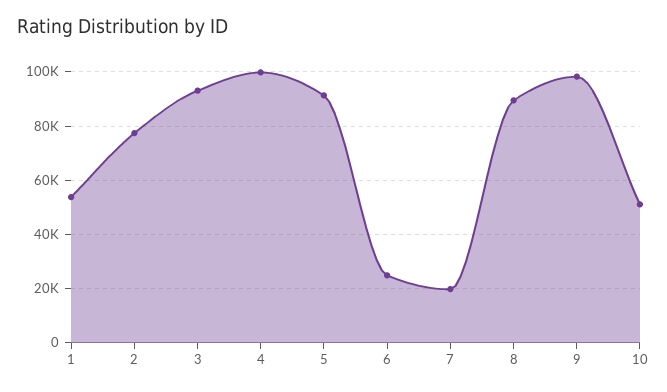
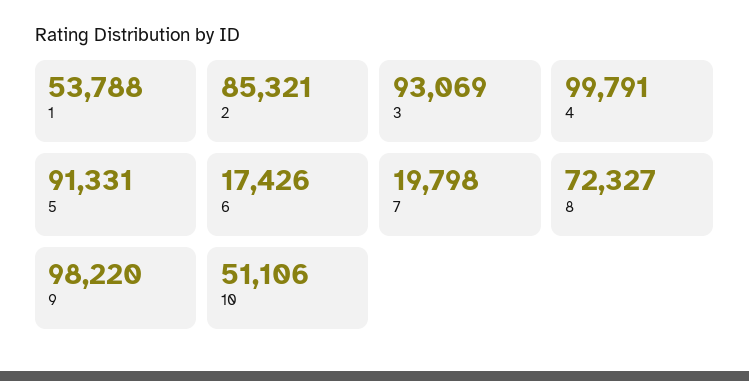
  {
    "1": 53788,
-   "2": 77500,
+   "2": 85321,
    "3": 93069,
    "4": 99791,
    "5": 91331,
-   "6": 25000,
+   "6": 17426,
    "7": 19798,
-   "8": 90000,
+   "8": 72327,
    "9": 98220,
    "10": 51106
  }

